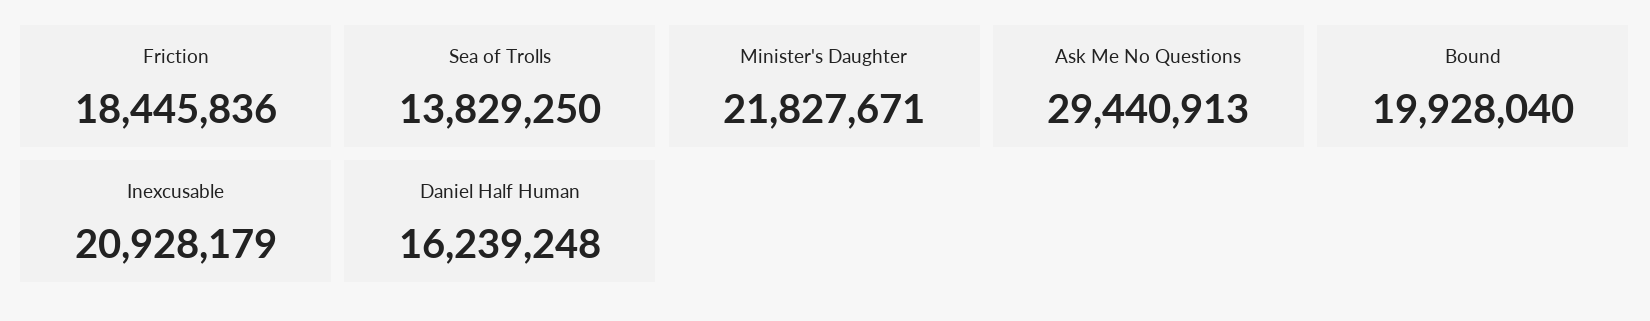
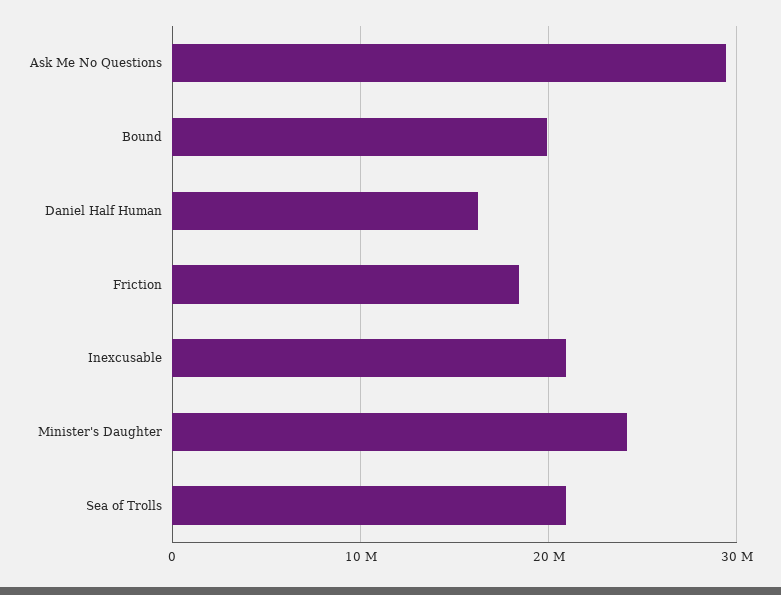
  {
    "Friction": 18445836,
-   "Sea of Trolls": 13829250,
+   "Sea of Trolls": 21000000,
-   "Minister's Daughter": 21827671,
+   "Minister's Daughter": 24000000,
    "Ask Me No Questions": 29440913,
    "Bound": 19928040,
    "Inexcusable": 20928179,
    "Daniel Half Human": 16239248
  }

